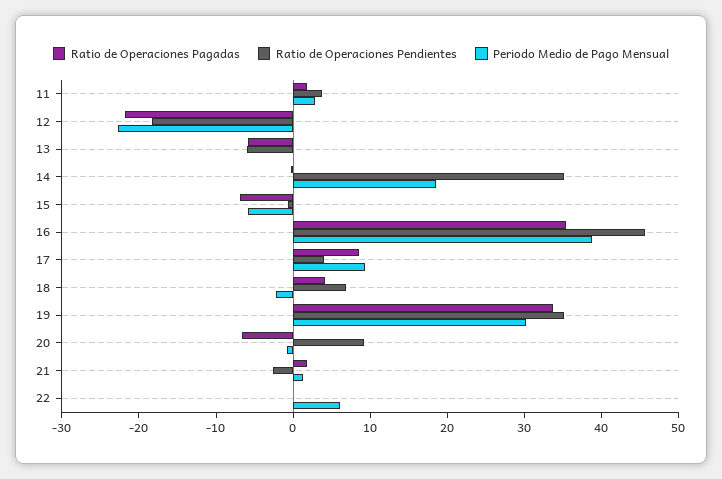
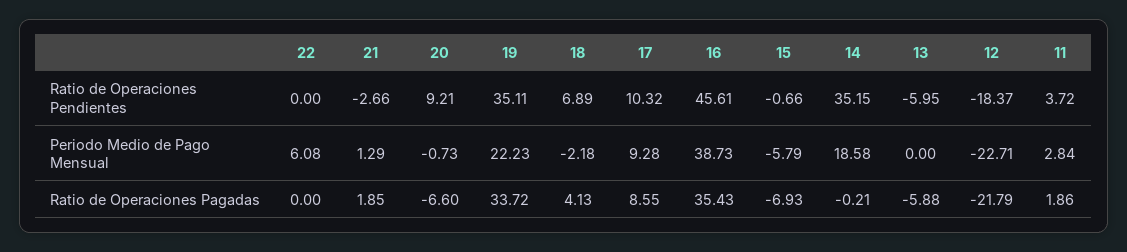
  {
    "Ratio de Operaciones Pagadas": {
      "11": 1.86,
      "12": -21.79,
      "13": -5.88,
      "14": -0.21,
      "15": -6.93,
      "16": 35.43,
      "17": 8.55,
      "18": 4.13,
      "19": 33.72,
      "20": -6.6,
      "21": 1.85,
      "22": 0
    },
    "Ratio de Operaciones Pendientes": {
      "11": 3.72,
      "12": -18.37,
      "13": -5.95,
      "14": 35.15,
      "15": -0.66,
      "16": 45.61,
-     "17": 4,
+     "17": 10.32,
      "18": 6.89,
      "19": 35.11,
      "20": 9.21,
      "21": -2.66,
      "22": 0
    },
    "Periodo Medio de Pago Mensual": {
      "11": 2.84,
      "12": -22.71,
      "13": 0,
      "14": 18.58,
      "15": -5.79,
      "16": 38.73,
      "17": 9.28,
      "18": -2.18,
-     "19": 30,
+     "19": 22.23,
      "20": -0.73,
      "21": 1.29,
      "22": 6.08
    }
  }

